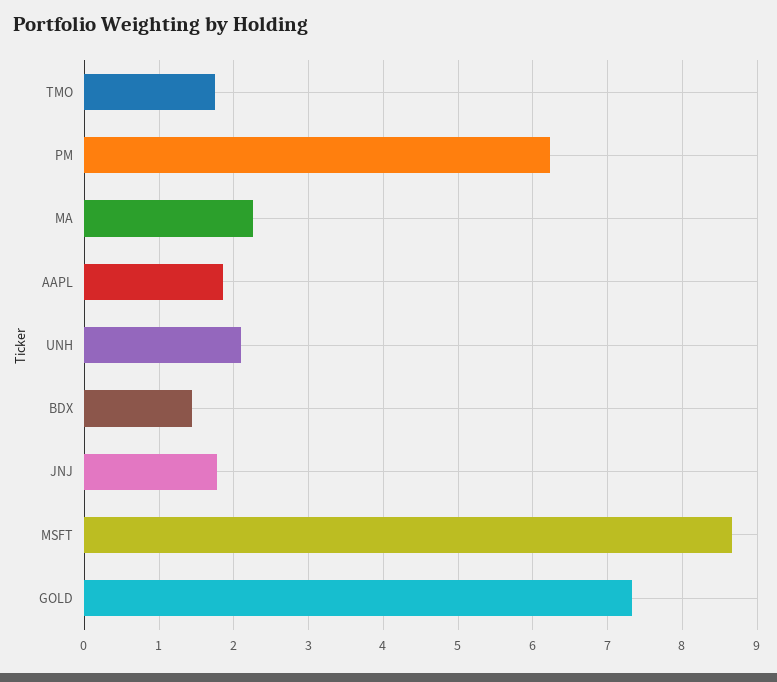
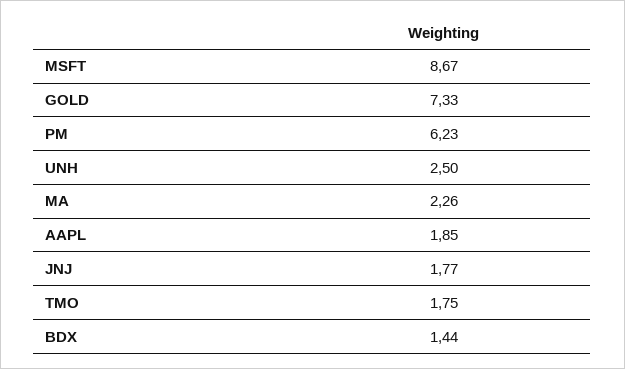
  {
    "TMO": 1.75,
    "PM": 6.23,
    "MA": 2.26,
    "AAPL": 1.85,
-   "UNH": 2.1,
+   "UNH": 2.5,
    "BDX": 1.44,
    "JNJ": 1.77,
    "MSFT": 8.67,
    "GOLD": 7.33
  }

